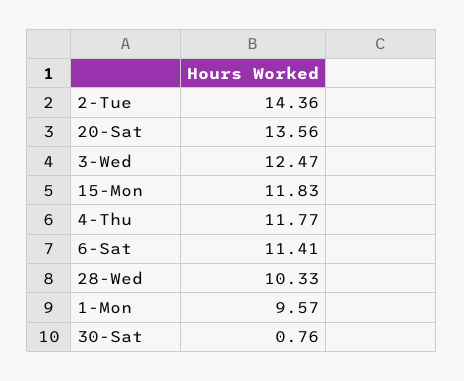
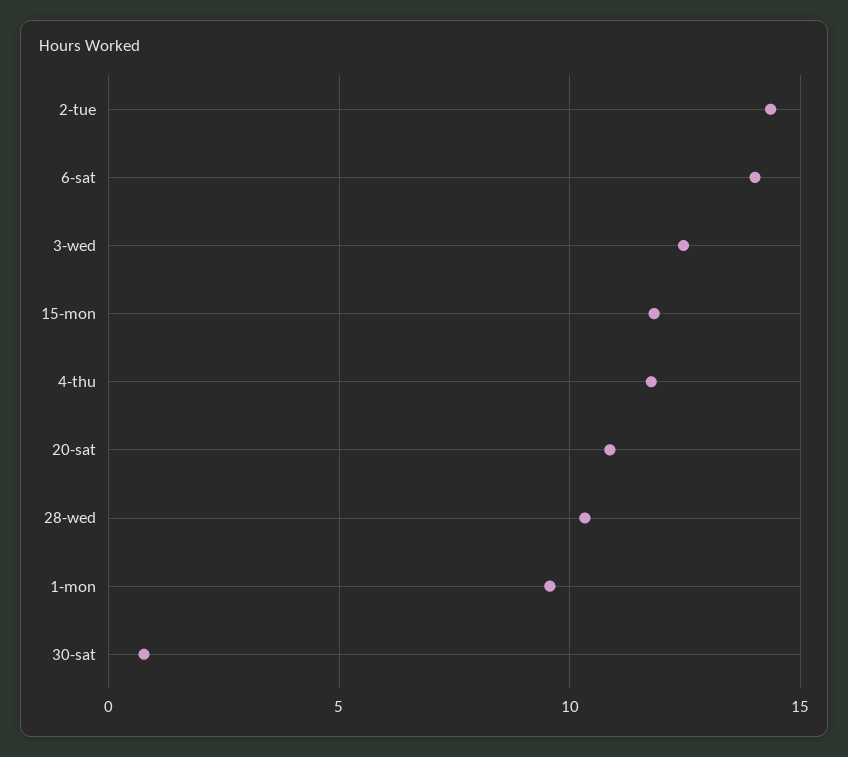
  {
    "2-Tue": 14.36,
-   "20-Sat": 13.56,
+   "20-Sat": 11,
    "3-Wed": 12.47,
    "15-Mon": 11.83,
    "4-Thu": 11.77,
-   "6-Sat": 11.41,
+   "6-Sat": 14,
    "28-Wed": 10.33,
    "1-Mon": 9.57,
    "30-Sat": 0.76
  }

